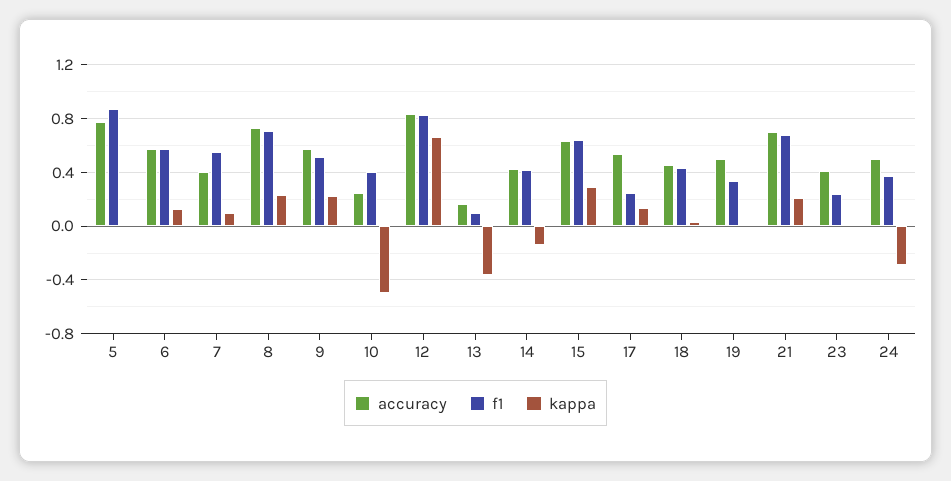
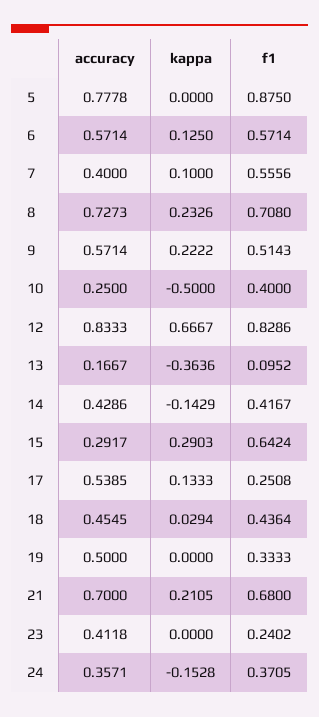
  {
    "accuracy": {
      "5": 0.7778,
      "6": 0.5714,
      "7": 0.4,
      "8": 0.7273,
      "9": 0.5714,
      "10": 0.25,
      "12": 0.8333,
      "13": 0.1667,
      "14": 0.4286,
-     "15": 0.65,
+     "15": 0.2917,
      "17": 0.5385,
      "18": 0.4545,
      "19": 0.5,
      "21": 0.7,
      "23": 0.4118,
-     "24": 0.5
+     "24": 0.3571
    },
    "f1": {
      "5": 0.875,
      "6": 0.5714,
      "7": 0.5556,
      "8": 0.708,
      "9": 0.5143,
      "10": 0.4,
      "12": 0.8286,
      "13": 0.0952,
      "14": 0.4167,
      "15": 0.6424,
      "17": 0.2508,
      "18": 0.4364,
      "19": 0.3333,
      "21": 0.68,
      "23": 0.2402,
      "24": 0.3705
    },
    "kappa": {
      "5": 0,
      "6": 0.125,
      "7": 0.1,
      "8": 0.2326,
      "9": 0.2222,
      "10": -0.5,
      "12": 0.6667,
      "13": -0.3636,
      "14": -0.1429,
      "15": 0.2903,
      "17": 0.1333,
      "18": 0.0294,
      "19": 0,
      "21": 0.2105,
      "23": 0,
-     "24": -0.3
+     "24": -0.1528
    }
  }

